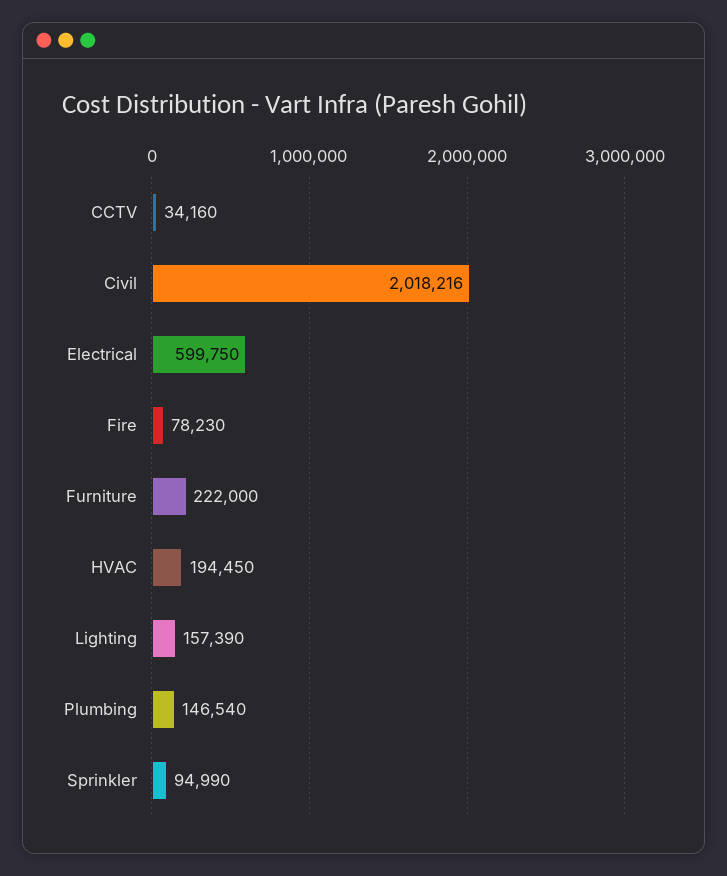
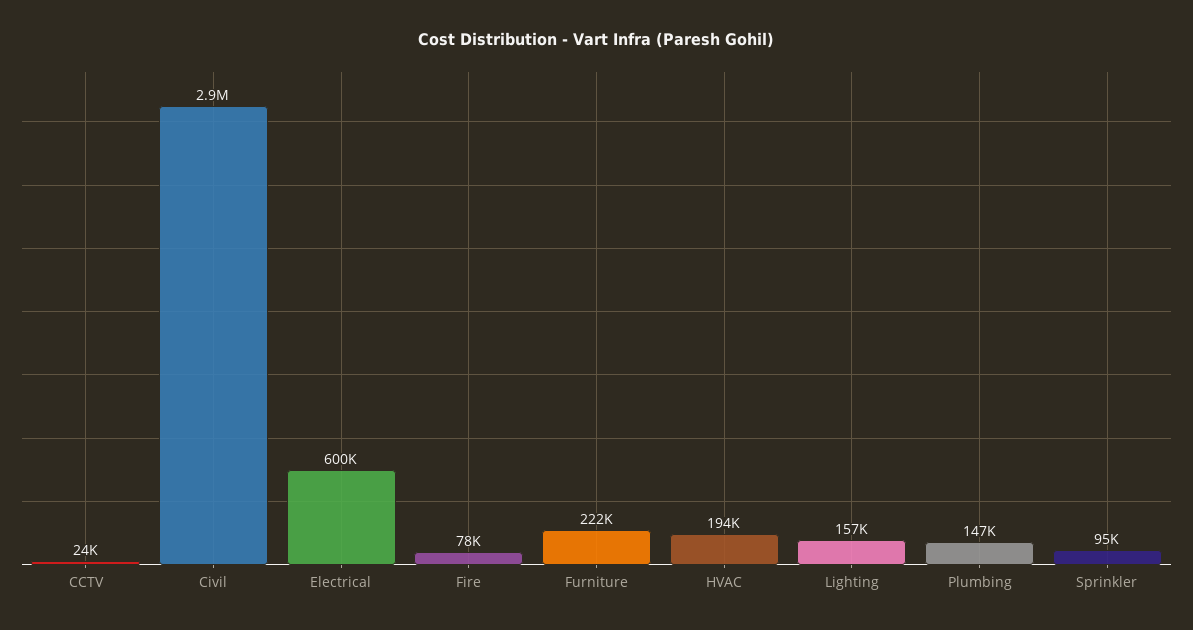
  {
-   "CCTV": 34160,
+   "CCTV": 24000,
-   "Civil": 2018216,
+   "Civil": 2900000,
    "Electrical": 599750,
    "Fire": 78230,
    "Furniture": 222000,
    "HVAC": 194450,
    "Lighting": 157390,
    "Plumbing": 146540,
    "Sprinkler": 94990
  }

